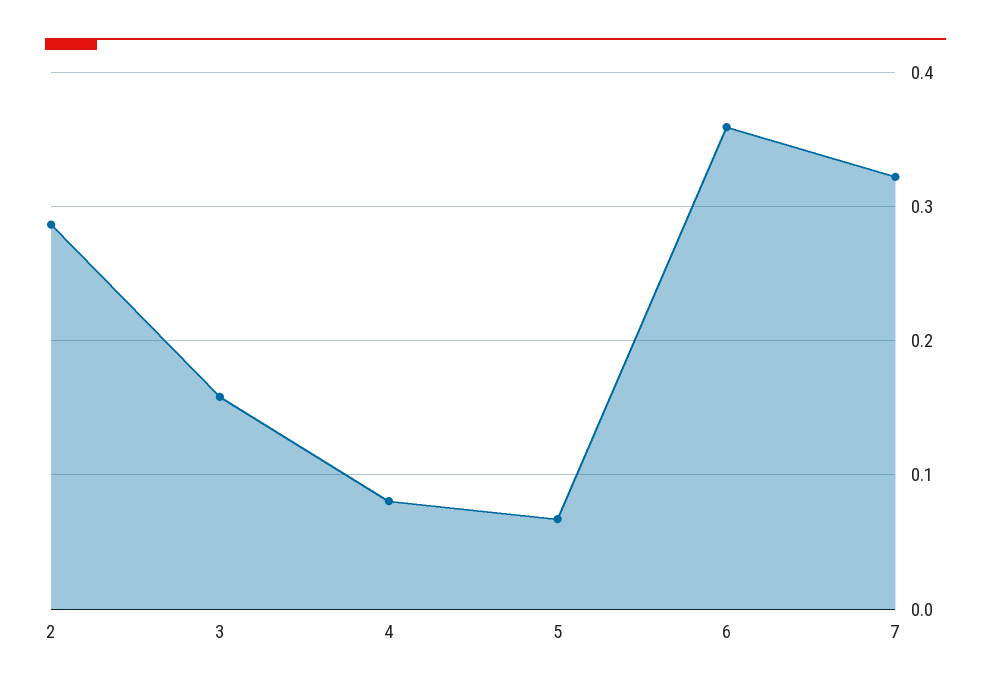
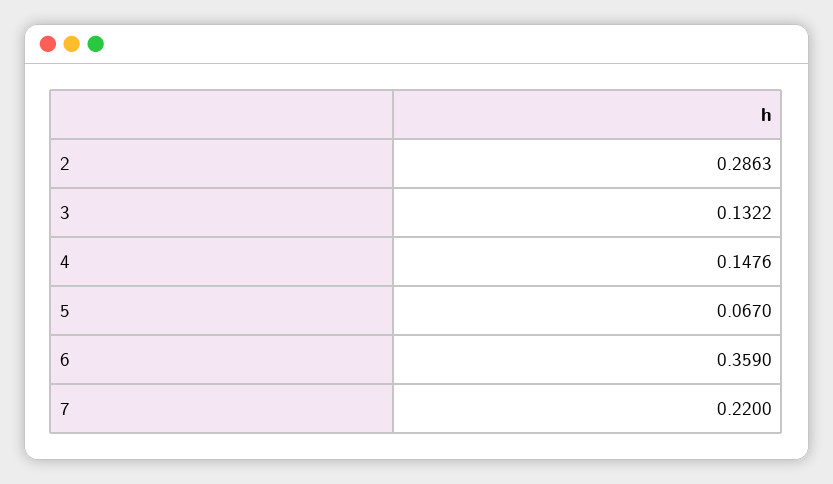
  {
    "2": 0.2863,
-   "3": 0.16,
+   "3": 0.1322,
-   "4": 0.08,
+   "4": 0.1476,
    "5": 0.067,
    "6": 0.359,
-   "7": 0.32
+   "7": 0.22
  }

